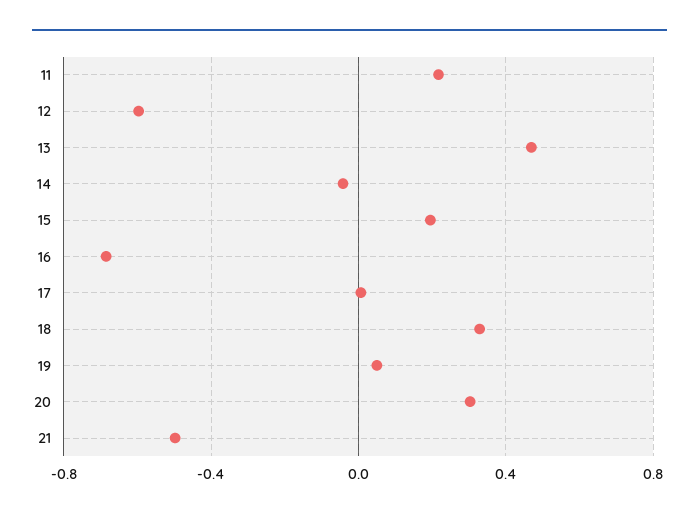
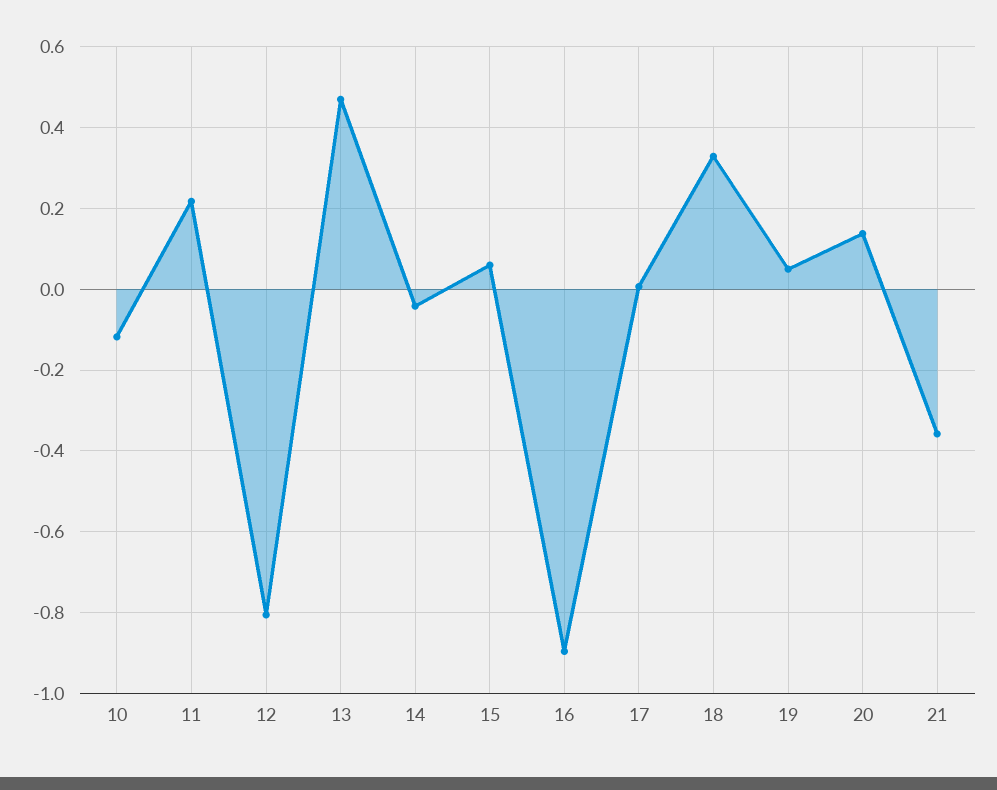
  {
    "11": 0.22,
-   "12": -0.6,
+   "12": -0.8,
    "13": 0.46,
    "14": -0.04,
-   "15": 0.2,
+   "15": 0.06,
-   "16": -0.7,
+   "16": -0.9,
    "17": 0,
    "18": 0.32,
    "19": 0.06,
-   "20": 0.3,
+   "20": 0.14,
-   "21": -0.5
+   "21": -0.36,
+   "10": -0.12
  }

